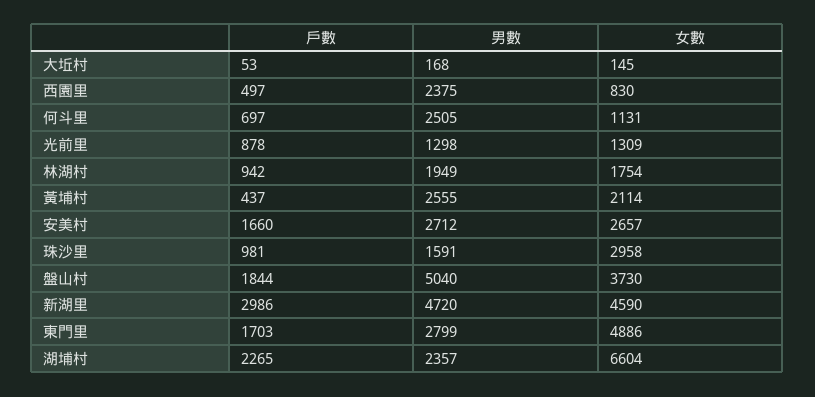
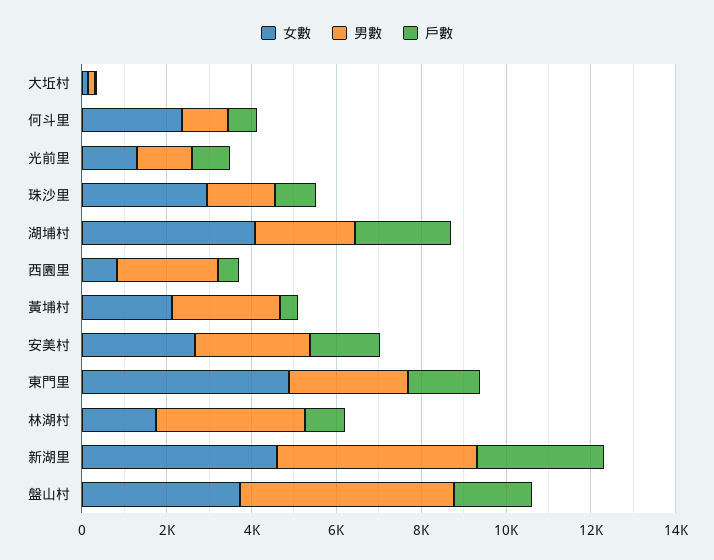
  {
    "戶數": {
      "大坵村": 53,
      "西園里": 497,
      "何斗里": 697,
      "光前里": 878,
      "林湖村": 942,
      "黃埔村": 437,
      "安美村": 1660,
      "珠沙里": 981,
      "盤山村": 1844,
      "新湖里": 2986,
      "東門里": 1703,
      "湖埔村": 2265
    },
    "男數": {
      "大坵村": 168,
      "西園里": 2375,
-     "何斗里": 2505,
+     "何斗里": 1000,
      "光前里": 1298,
-     "林湖村": 1949,
+     "林湖村": 3500,
      "黃埔村": 2555,
      "安美村": 2712,
      "珠沙里": 1591,
      "盤山村": 5040,
      "新湖里": 4720,
      "東門里": 2799,
      "湖埔村": 2357
    },
    "女數": {
      "大坵村": 145,
      "西園里": 830,
-     "何斗里": 1131,
+     "何斗里": 2500,
      "光前里": 1309,
      "林湖村": 1754,
      "黃埔村": 2114,
      "安美村": 2657,
      "珠沙里": 2958,
      "盤山村": 3730,
      "新湖里": 4590,
      "東門里": 4886,
-     "湖埔村": 6604
+     "湖埔村": 4000
    }
  }

